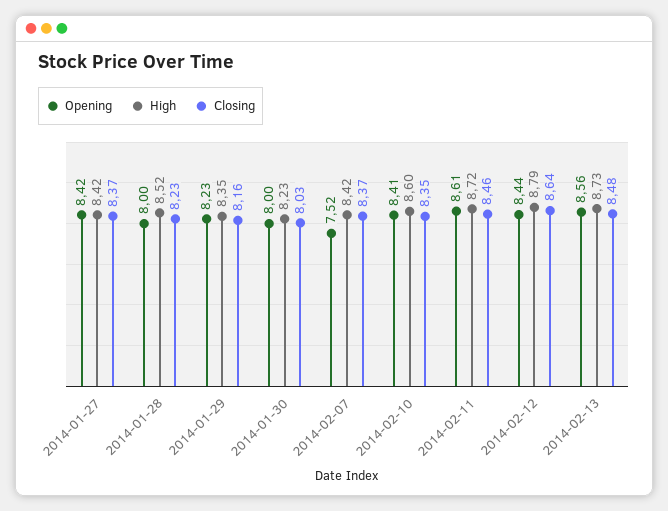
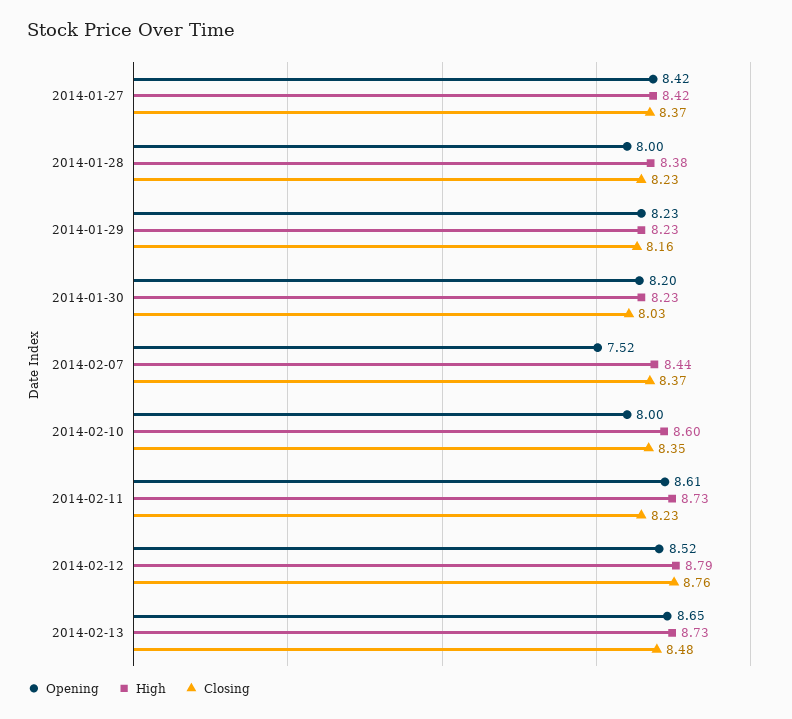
  {
    "Opening": {
      "2014-01-27": 8.42,
      "2014-01-28": 8,
      "2014-01-29": 8.23,
-     "2014-01-30": 8,
+     "2014-01-30": 8.2,
      "2014-02-07": 7.52,
-     "2014-02-10": 8.41,
+     "2014-02-10": 8,
      "2014-02-11": 8.61,
-     "2014-02-12": 8.44,
+     "2014-02-12": 8.52,
-     "2014-02-13": 8.56
+     "2014-02-13": 8.65
    },
    "High": {
      "2014-01-27": 8.42,
-     "2014-01-28": 8.52,
+     "2014-01-28": 8.38,
-     "2014-01-29": 8.35,
+     "2014-01-29": 8.23,
      "2014-01-30": 8.23,
-     "2014-02-07": 8.42,
+     "2014-02-07": 8.44,
      "2014-02-10": 8.6,
-     "2014-02-11": 8.72,
+     "2014-02-11": 8.73,
      "2014-02-12": 8.79,
      "2014-02-13": 8.73
    },
    "Closing": {
      "2014-01-27": 8.37,
      "2014-01-28": 8.23,
      "2014-01-29": 8.16,
      "2014-01-30": 8.03,
      "2014-02-07": 8.37,
      "2014-02-10": 8.35,
-     "2014-02-11": 8.46,
+     "2014-02-11": 8.23,
-     "2014-02-12": 8.64,
+     "2014-02-12": 8.76,
      "2014-02-13": 8.48
    }
  }

